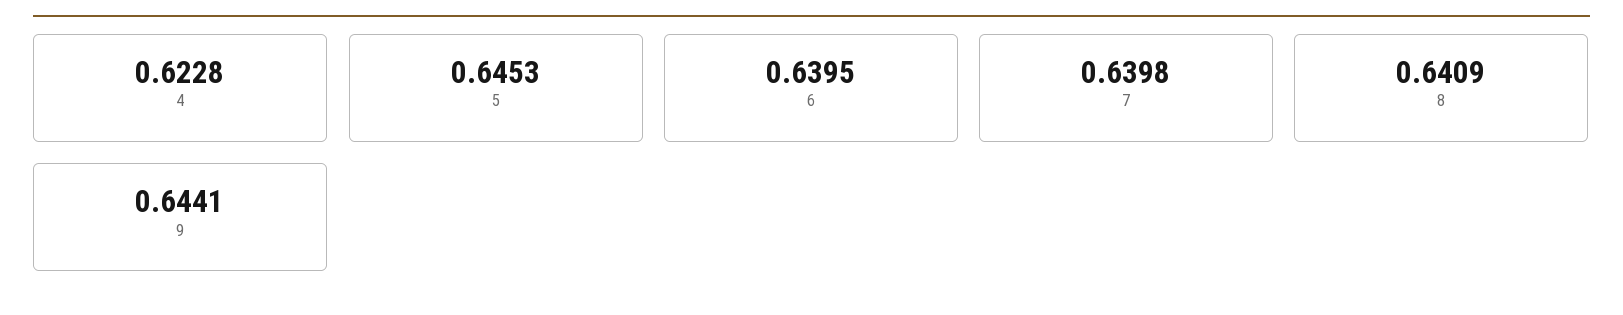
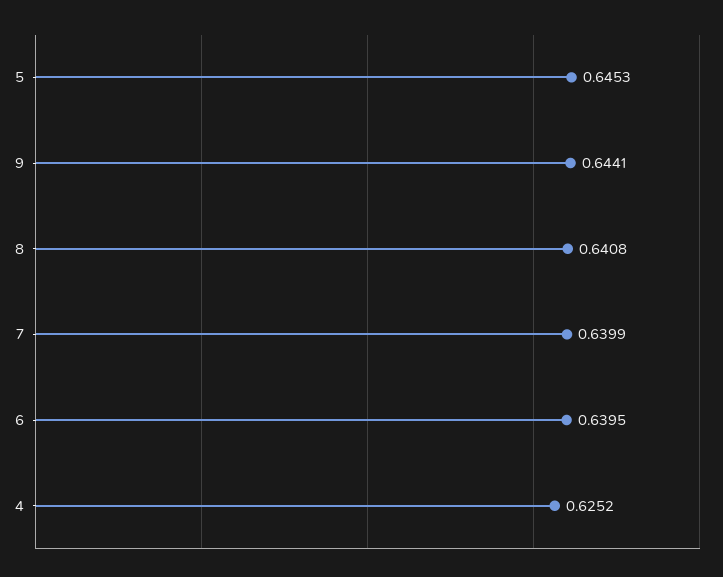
  {
-   "4": 0.6228,
+   "4": 0.6252,
    "5": 0.6453,
    "6": 0.6395,
-   "7": 0.6398,
+   "7": 0.6399,
-   "8": 0.6409,
+   "8": 0.6408,
    "9": 0.6441
  }

